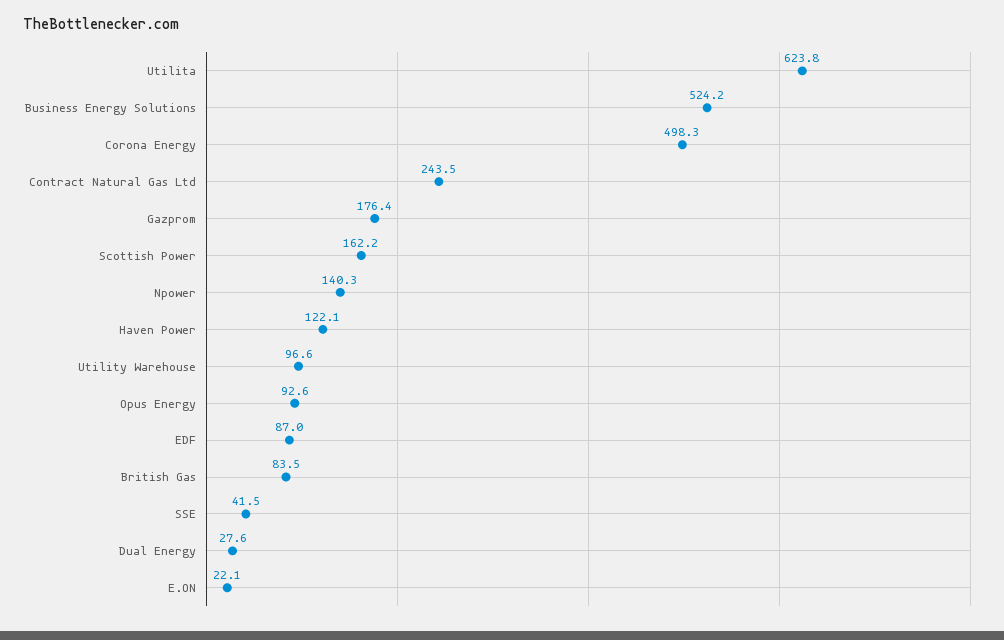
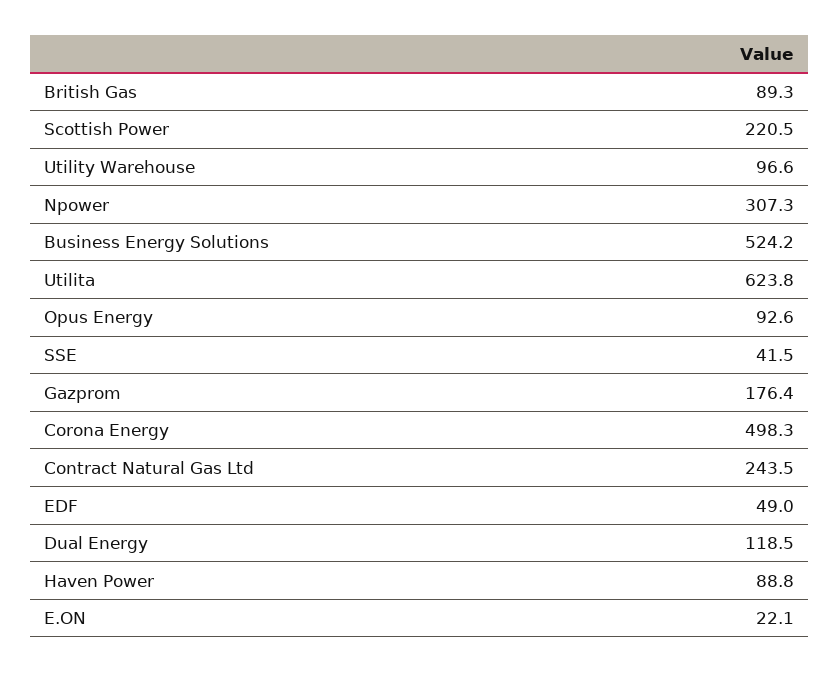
  {
    "Utilita": 623.8,
    "Business Energy Solutions": 524.2,
    "Corona Energy": 498.3,
    "Contract Natural Gas Ltd": 243.5,
    "Gazprom": 176.4,
-   "Scottish Power": 162.2,
+   "Scottish Power": 220.5,
-   "Npower": 140.3,
+   "Npower": 307.3,
-   "Haven Power": 122.1,
+   "Haven Power": 88.8,
    "Utility Warehouse": 96.6,
    "Opus Energy": 92.6,
-   "EDF": 87,
+   "EDF": 49,
-   "British Gas": 83.5,
+   "British Gas": 89.3,
    "SSE": 41.5,
-   "Dual Energy": 27.6,
+   "Dual Energy": 118.5,
    "E.ON": 22.1
  }

